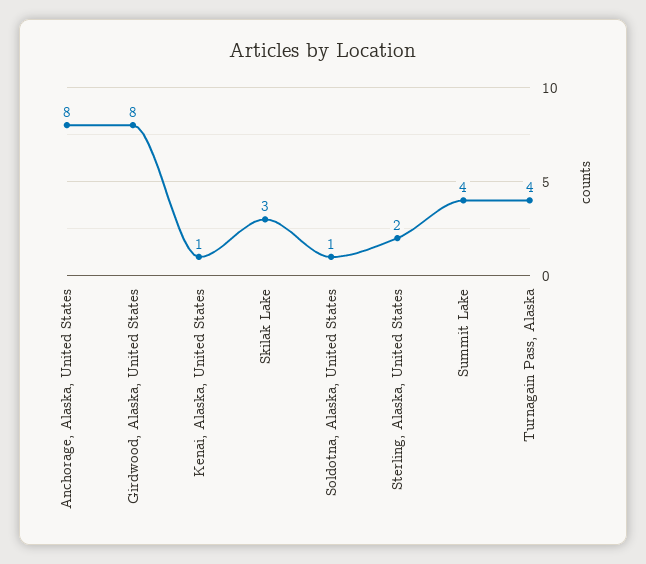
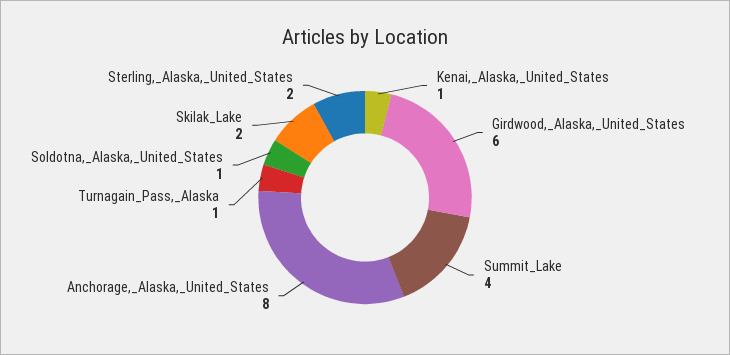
  {
    "Anchorage, Alaska, United States": 8,
-   "Girdwood, Alaska, United States": 8,
+   "Girdwood, Alaska, United States": 6,
    "Kenai, Alaska, United States": 1,
-   "Skilak Lake": 3,
+   "Skilak Lake": 2,
    "Soldotna, Alaska, United States": 1,
    "Sterling, Alaska, United States": 2,
    "Summit Lake": 4,
-   "Turnagain Pass, Alaska": 4
+   "Turnagain Pass, Alaska": 1
  }

